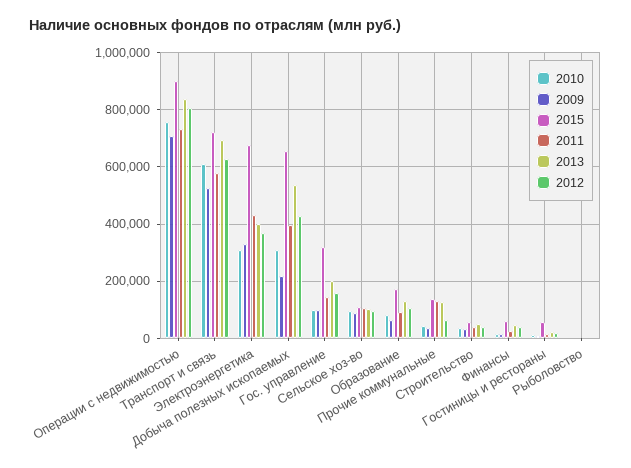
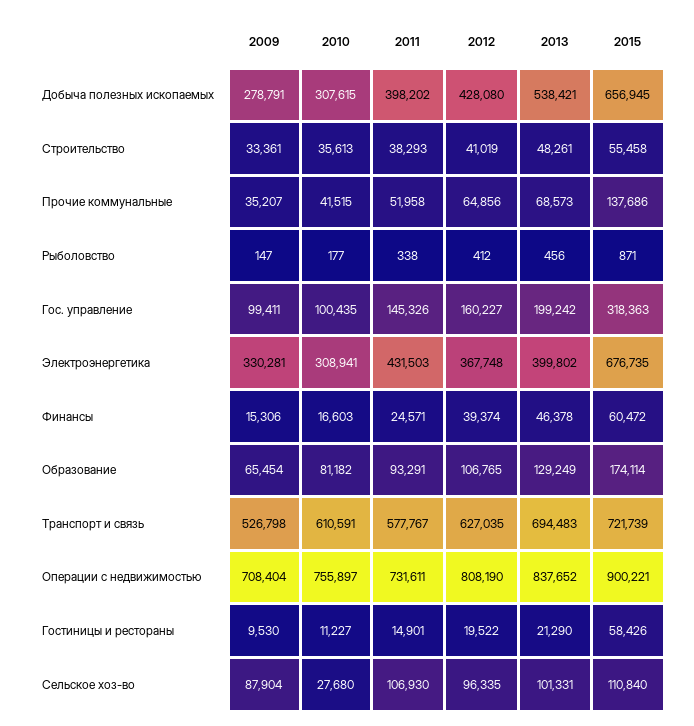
  {
    "2010": {
      "Операции с недвижимостью": 755897,
      "Транспорт и связь": 610591,
      "Электроэнергетика": 308941,
      "Добыча полезных ископаемых": 307615,
      "Гос. управление": 100435,
-     "Сельское хоз-во": 100000,
+     "Сельское хоз-во": 27680,
      "Образование": 81182,
      "Прочие коммунальные": 41515,
      "Строительство": 35613,
      "Финансы": 16603,
      "Гостиницы и рестораны": 11227,
      "Рыболовство": 177
    },
    "2009": {
      "Операции с недвижимостью": 708404,
      "Транспорт и связь": 526798,
      "Электроэнергетика": 330281,
-     "Добыча полезных ископаемых": 225000,
+     "Добыча полезных ископаемых": 278791,
      "Гос. управление": 99411,
      "Сельское хоз-во": 87904,
      "Образование": 65454,
      "Прочие коммунальные": 35207,
      "Строительство": 33361,
      "Финансы": 15306,
      "Гостиницы и рестораны": 9530,
      "Рыболовство": 147
    },
    "2015": {
      "Операции с недвижимостью": 900221,
      "Транспорт и связь": 721739,
      "Электроэнергетика": 676735,
      "Добыча полезных ископаемых": 656945,
      "Гос. управление": 318363,
      "Сельское хоз-во": 110840,
      "Образование": 174114,
      "Прочие коммунальные": 137686,
      "Строительство": 55458,
      "Финансы": 60472,
      "Гостиницы и рестораны": 58426,
      "Рыболовство": 871
    },
    "2011": {
      "Операции с недвижимостью": 731611,
      "Транспорт и связь": 577767,
      "Электроэнергетика": 431503,
      "Добыча полезных ископаемых": 398202,
      "Гос. управление": 145326,
      "Сельское хоз-во": 106930,
      "Образование": 93291,
-     "Прочие коммунальные": 125000,
+     "Прочие коммунальные": 51958,
      "Строительство": 38293,
      "Финансы": 24571,
      "Гостиницы и рестораны": 14901,
      "Рыболовство": 338
    },
    "2013": {
      "Операции с недвижимостью": 837652,
      "Транспорт и связь": 694483,
      "Электроэнергетика": 399802,
      "Добыча полезных ископаемых": 538421,
      "Гос. управление": 199242,
      "Сельское хоз-во": 101331,
      "Образование": 129249,
-     "Прочие коммунальные": 125000,
+     "Прочие коммунальные": 68573,
      "Строительство": 48261,
      "Финансы": 46378,
      "Гостиницы и рестораны": 21290,
      "Рыболовство": 456
    },
    "2012": {
      "Операции с недвижимостью": 808190,
      "Транспорт и связь": 627035,
      "Электроэнергетика": 367748,
      "Добыча полезных ископаемых": 428080,
      "Гос. управление": 160227,
      "Сельское хоз-во": 96335,
      "Образование": 106765,
      "Прочие коммунальные": 64856,
      "Строительство": 41019,
      "Финансы": 39374,
      "Гостиницы и рестораны": 19522,
      "Рыболовство": 412
    }
  }

